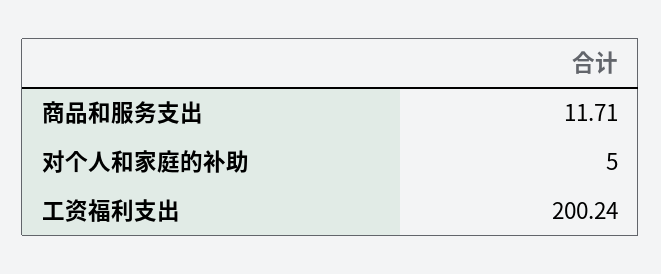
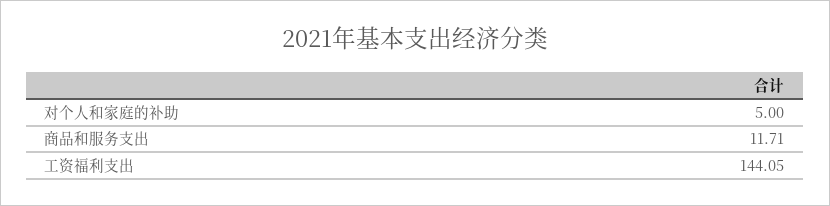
  {
    "商品和服务支出": 11.71,
    "对个人和家庭的补助": 5,
-   "工资福利支出": 200.24
+   "工资福利支出": 144.05
  }

